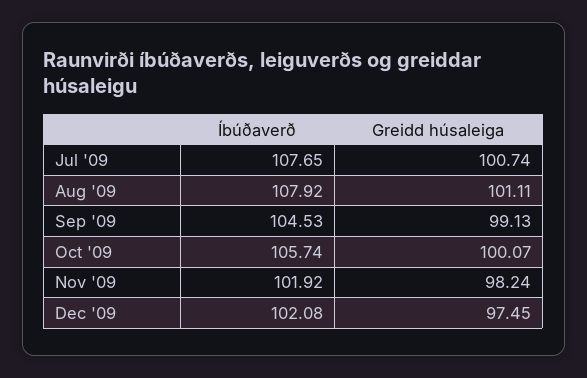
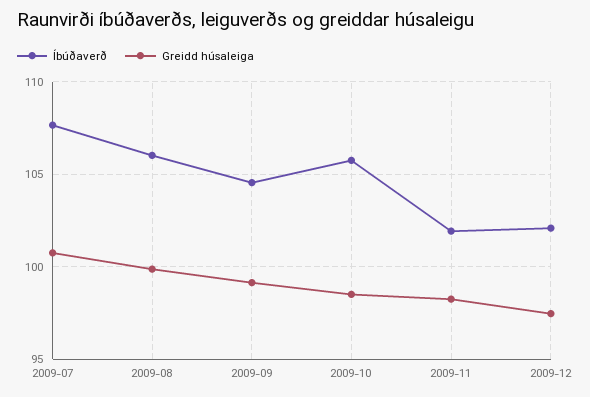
  {
    "Íbúðaverð": {
      "Jul '09": 107.65,
-     "Aug '09": 107.92,
+     "Aug '09": 106,
      "Sep '09": 104.53,
      "Oct '09": 105.74,
      "Nov '09": 101.92,
      "Dec '09": 102.08
    },
    "Greidd húsaleiga": {
      "Jul '09": 100.74,
-     "Aug '09": 101.11,
+     "Aug '09": 100,
      "Sep '09": 99.13,
-     "Oct '09": 100.07,
+     "Oct '09": 98.5,
      "Nov '09": 98.24,
      "Dec '09": 97.45
    }
  }

